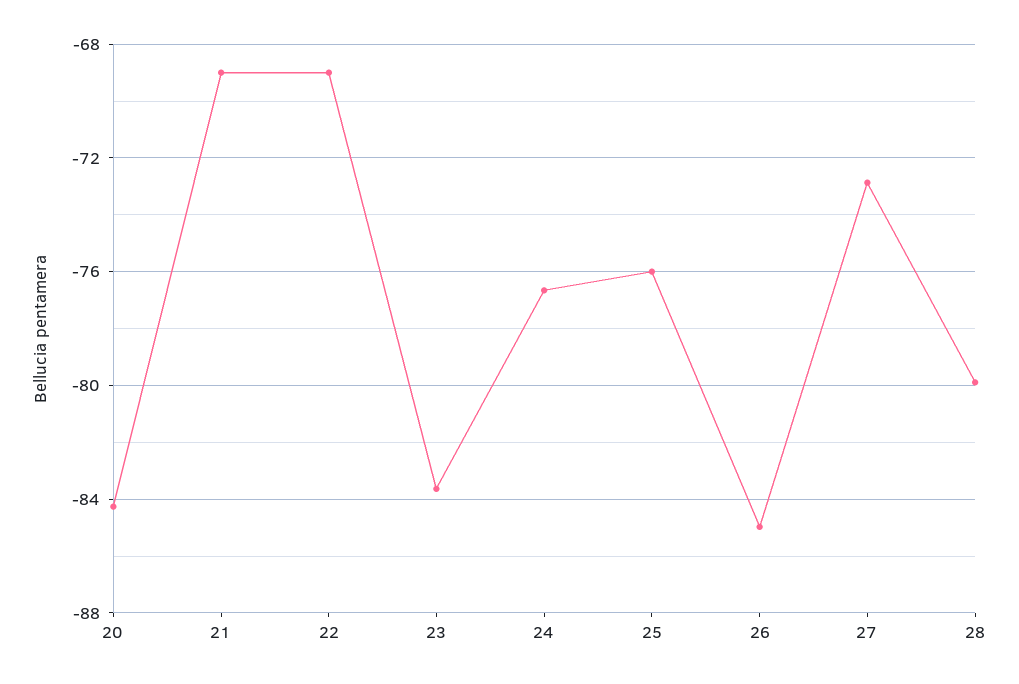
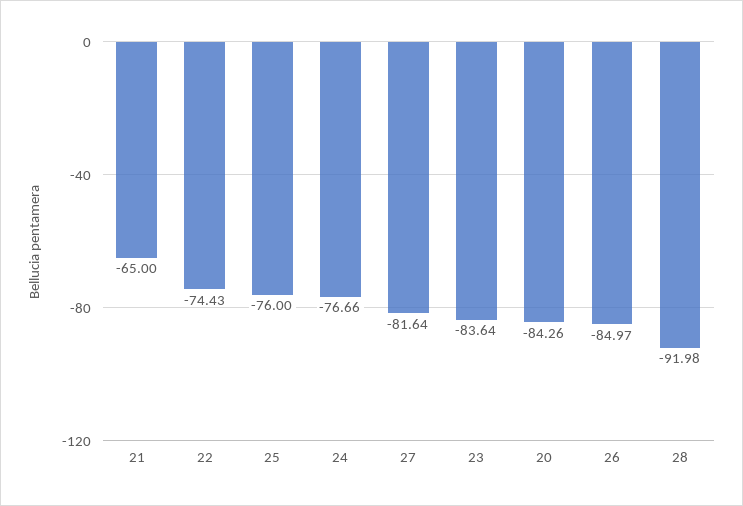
  {
    "20": -84.26,
-   "21": -69,
+   "21": -65,
-   "22": -69,
+   "22": -74.43,
    "23": -83.64,
    "24": -76.66,
    "25": -76,
    "26": -84.97,
-   "27": -73,
+   "27": -81.64,
-   "28": -80
+   "28": -91.98
  }

